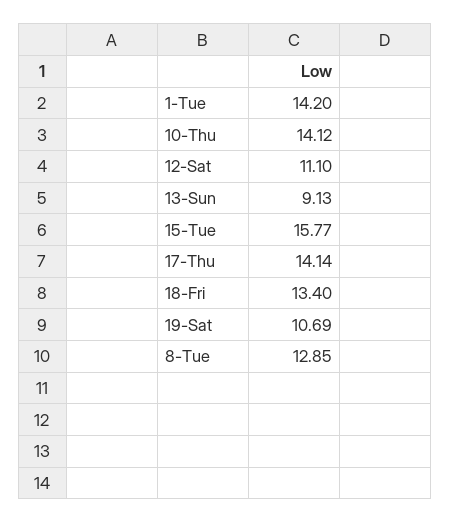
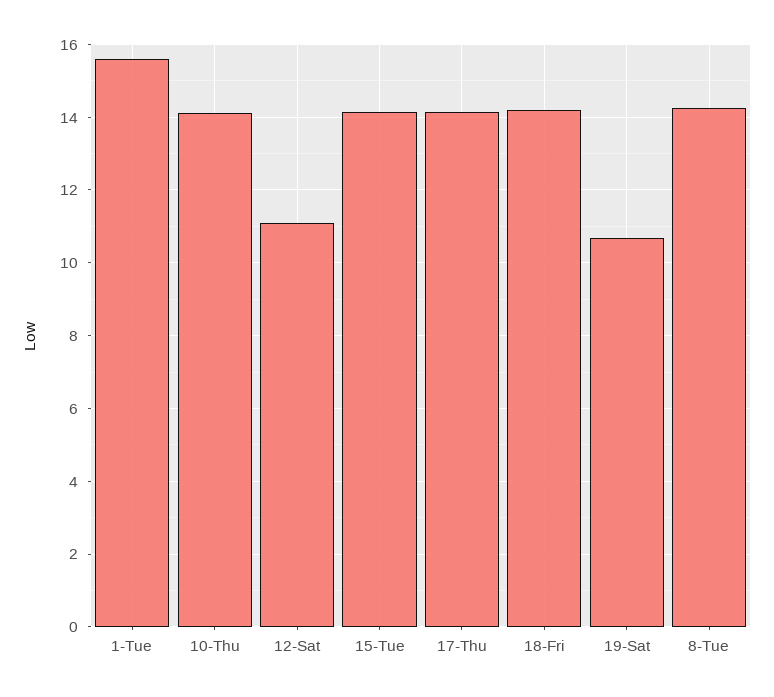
  {
-   "1-Tue": 14.2,
+   "1-Tue": 15.6,
    "10-Thu": 14.12,
    "12-Sat": 11.1,
-   "13-Sun": 9.13,
-   "15-Tue": 15.77,
+   "15-Tue": 14.2,
    "17-Thu": 14.14,
-   "18-Fri": 13.4,
+   "18-Fri": 14.2,
    "19-Sat": 10.69,
-   "8-Tue": 12.85
+   "8-Tue": 14.2
  }

